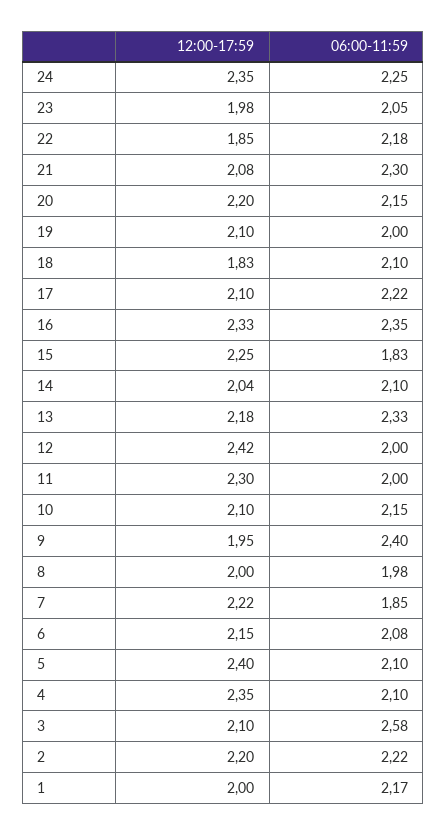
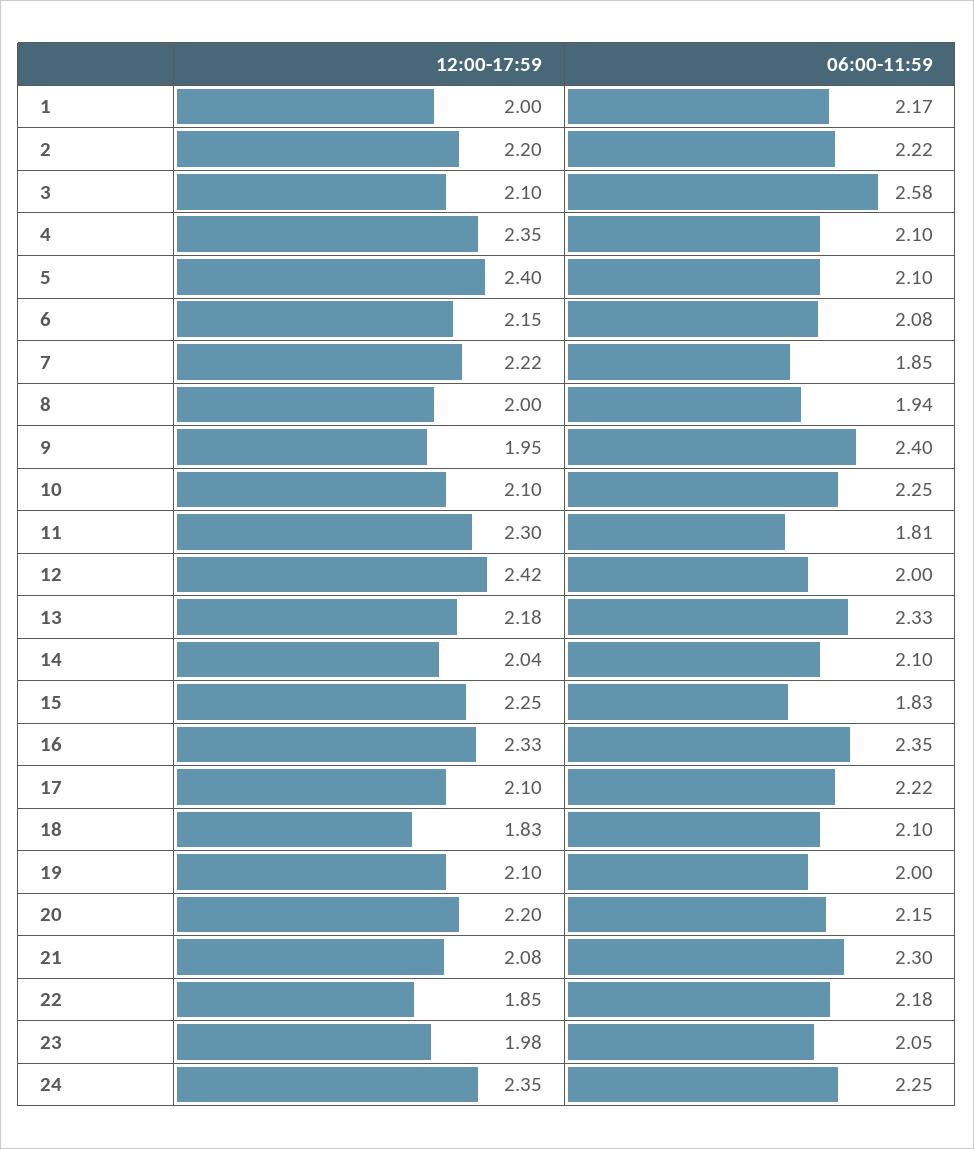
  {
    "12:00-17:59": {
      "24": 2.35,
      "23": 1.98,
      "22": 1.85,
      "21": 2.08,
      "20": 2.2,
      "19": 2.1,
      "18": 1.83,
      "17": 2.1,
      "16": 2.33,
      "15": 2.25,
      "14": 2.04,
      "13": 2.18,
      "12": 2.42,
      "11": 2.3,
      "10": 2.1,
      "9": 1.95,
      "8": 2,
      "7": 2.22,
      "6": 2.15,
      "5": 2.4,
      "4": 2.35,
      "3": 2.1,
      "2": 2.2,
      "1": 2
    },
    "06:00-11:59": {
      "24": 2.25,
      "23": 2.05,
      "22": 2.18,
      "21": 2.3,
      "20": 2.15,
      "19": 2,
      "18": 2.1,
      "17": 2.22,
      "16": 2.35,
      "15": 1.83,
      "14": 2.1,
      "13": 2.33,
      "12": 2,
-     "11": 2,
+     "11": 1.81,
-     "10": 2.15,
+     "10": 2.25,
      "9": 2.4,
-     "8": 1.98,
+     "8": 1.94,
      "7": 1.85,
      "6": 2.08,
      "5": 2.1,
      "4": 2.1,
      "3": 2.58,
      "2": 2.22,
      "1": 2.17
    }
  }

